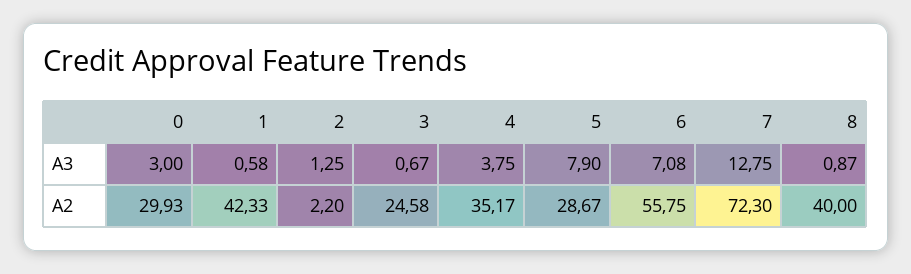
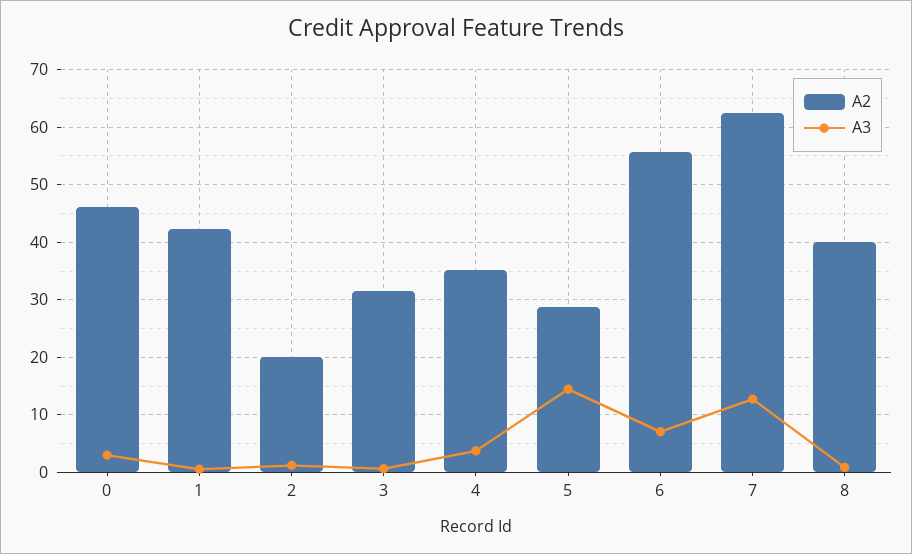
  {
    "A3": {
      "0": 3,
      "1": 0.58,
      "2": 1.25,
      "3": 0.67,
      "4": 3.75,
-     "5": 7.9,
+     "5": 14,
      "6": 7.08,
      "7": 12.75,
      "8": 0.87
    },
    "A2": {
-     "0": 29.93,
+     "0": 46,
      "1": 42.33,
-     "2": 2.2,
+     "2": 20,
-     "3": 24.58,
+     "3": 32,
      "4": 35.17,
      "5": 28.67,
      "6": 55.75,
-     "7": 72.3,
+     "7": 62,
      "8": 40
    }
  }

